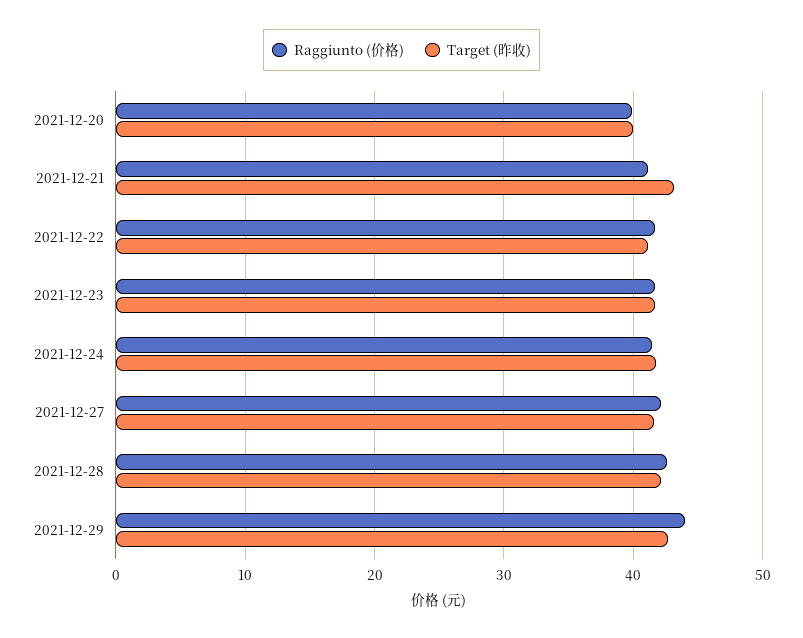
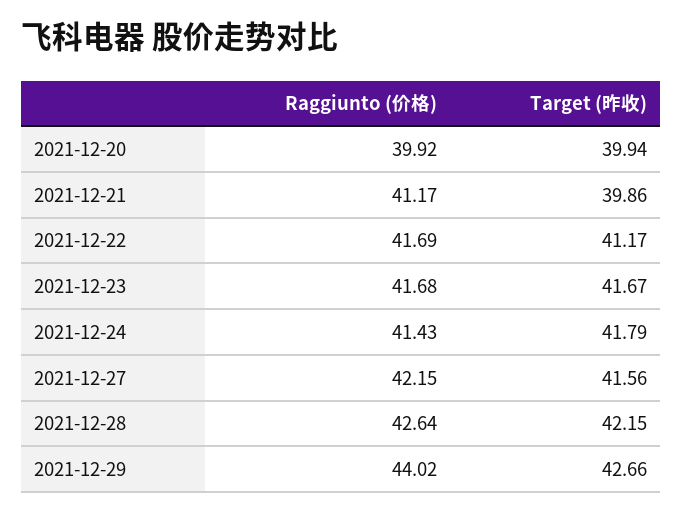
  {
    "Raggiunto (价格)": {
      "2021-12-20": 39.92,
      "2021-12-21": 41.17,
      "2021-12-22": 41.69,
      "2021-12-23": 41.68,
      "2021-12-24": 41.43,
      "2021-12-27": 42.15,
      "2021-12-28": 42.64,
      "2021-12-29": 44.02
    },
    "Target (昨收)": {
      "2021-12-20": 39.94,
-     "2021-12-21": 43,
+     "2021-12-21": 39.86,
      "2021-12-22": 41.17,
      "2021-12-23": 41.67,
      "2021-12-24": 41.79,
      "2021-12-27": 41.56,
      "2021-12-28": 42.15,
      "2021-12-29": 42.66
    }
  }

